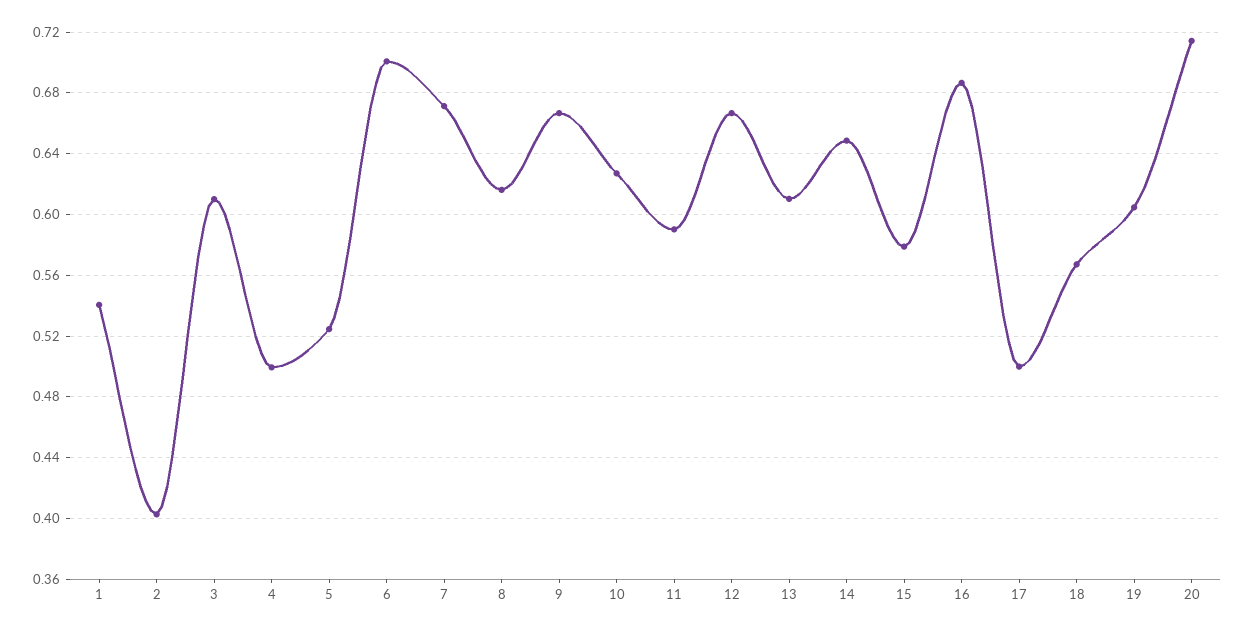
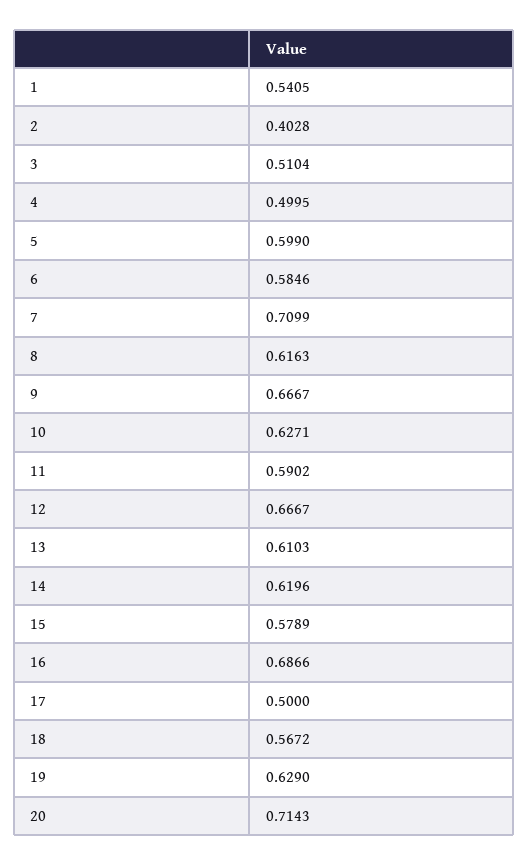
  {
    "1": 0.5405,
    "2": 0.4028,
-   "3": 0.61,
+   "3": 0.5104,
    "4": 0.4995,
-   "5": 0.525,
+   "5": 0.599,
-   "6": 0.7,
+   "6": 0.5846,
-   "7": 0.67,
+   "7": 0.7099,
    "8": 0.6163,
    "9": 0.6667,
    "10": 0.6271,
    "11": 0.5902,
    "12": 0.6667,
    "13": 0.6103,
-   "14": 0.65,
+   "14": 0.6196,
    "15": 0.5789,
    "16": 0.6866,
    "17": 0.5,
    "18": 0.5672,
-   "19": 0.605,
+   "19": 0.629,
    "20": 0.7143
  }

